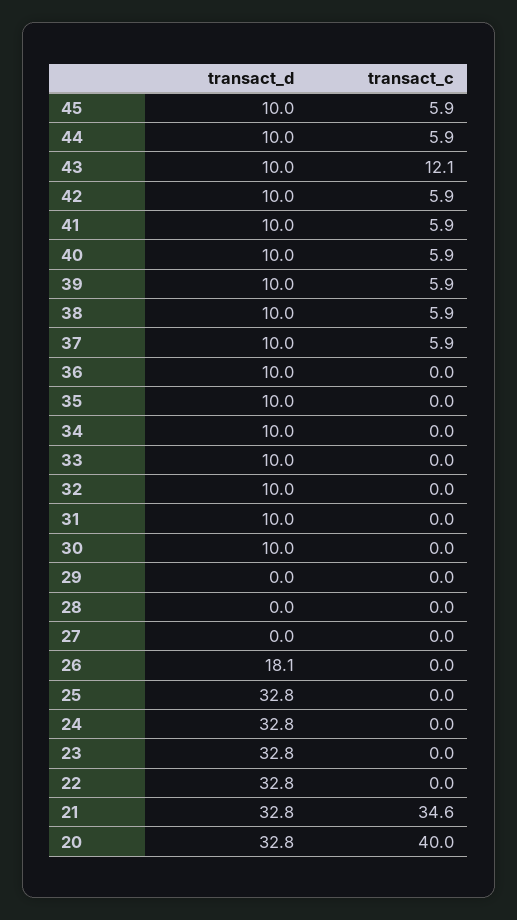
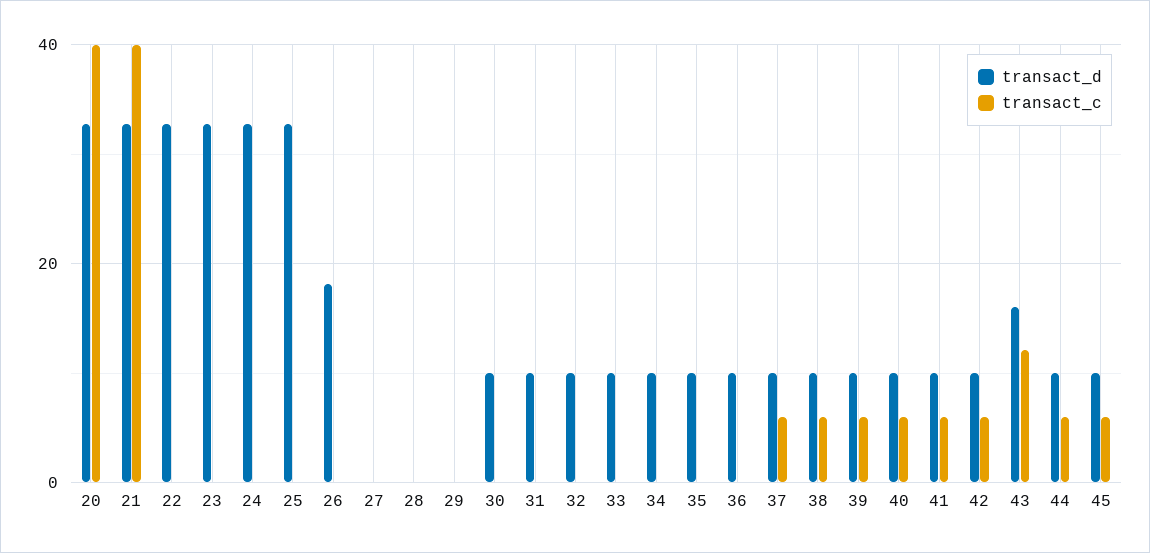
  {
    "transact_d": {
      "45": 10,
      "44": 10,
-     "43": 10,
+     "43": 16,
      "42": 10,
      "41": 10,
      "40": 10,
      "39": 10,
      "38": 10,
      "37": 10,
      "36": 10,
      "35": 10,
      "34": 10,
      "33": 10,
      "32": 10,
      "31": 10,
      "30": 10,
      "29": 0,
      "28": 0,
      "27": 0,
      "26": 18.1,
      "25": 32.8,
      "24": 32.8,
      "23": 32.8,
      "22": 32.8,
      "21": 32.8,
      "20": 32.8
    },
    "transact_c": {
      "45": 5.9,
      "44": 5.9,
      "43": 12.1,
      "42": 5.9,
      "41": 5.9,
      "40": 5.9,
      "39": 5.9,
      "38": 5.9,
      "37": 5.9,
      "36": 0,
      "35": 0,
      "34": 0,
      "33": 0,
      "32": 0,
      "31": 0,
      "30": 0,
      "29": 0,
      "28": 0,
      "27": 0,
      "26": 0,
      "25": 0,
      "24": 0,
      "23": 0,
      "22": 0,
-     "21": 34.6,
+     "21": 40,
      "20": 40
    }
  }

